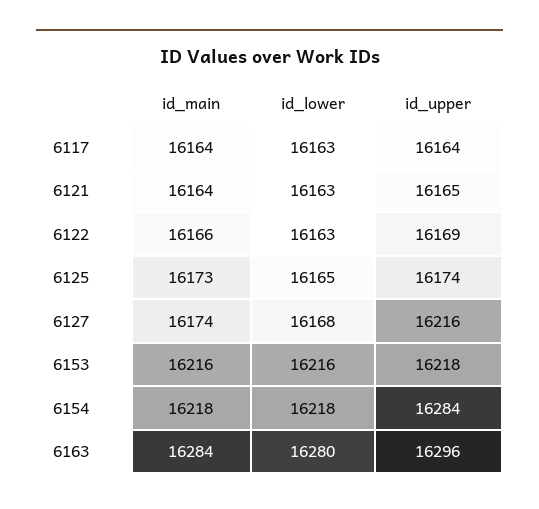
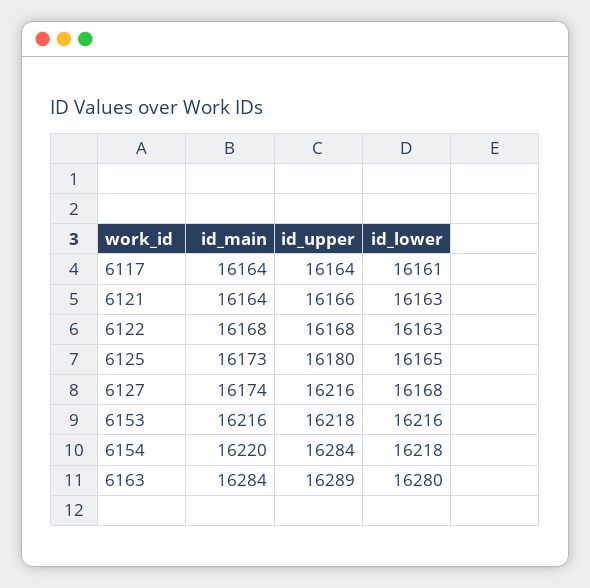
  {
    "id_main": {
      "6117": 16164,
      "6121": 16164,
-     "6122": 16166,
+     "6122": 16168,
      "6125": 16173,
      "6127": 16174,
      "6153": 16216,
-     "6154": 16218,
+     "6154": 16220,
      "6163": 16284
    },
    "id_lower": {
-     "6117": 16163,
+     "6117": 16161,
      "6121": 16163,
      "6122": 16163,
      "6125": 16165,
      "6127": 16168,
      "6153": 16216,
      "6154": 16218,
      "6163": 16280
    },
    "id_upper": {
      "6117": 16164,
-     "6121": 16165,
+     "6121": 16166,
-     "6122": 16169,
+     "6122": 16168,
-     "6125": 16174,
+     "6125": 16180,
      "6127": 16216,
      "6153": 16218,
      "6154": 16284,
-     "6163": 16296
+     "6163": 16289
    }
  }

